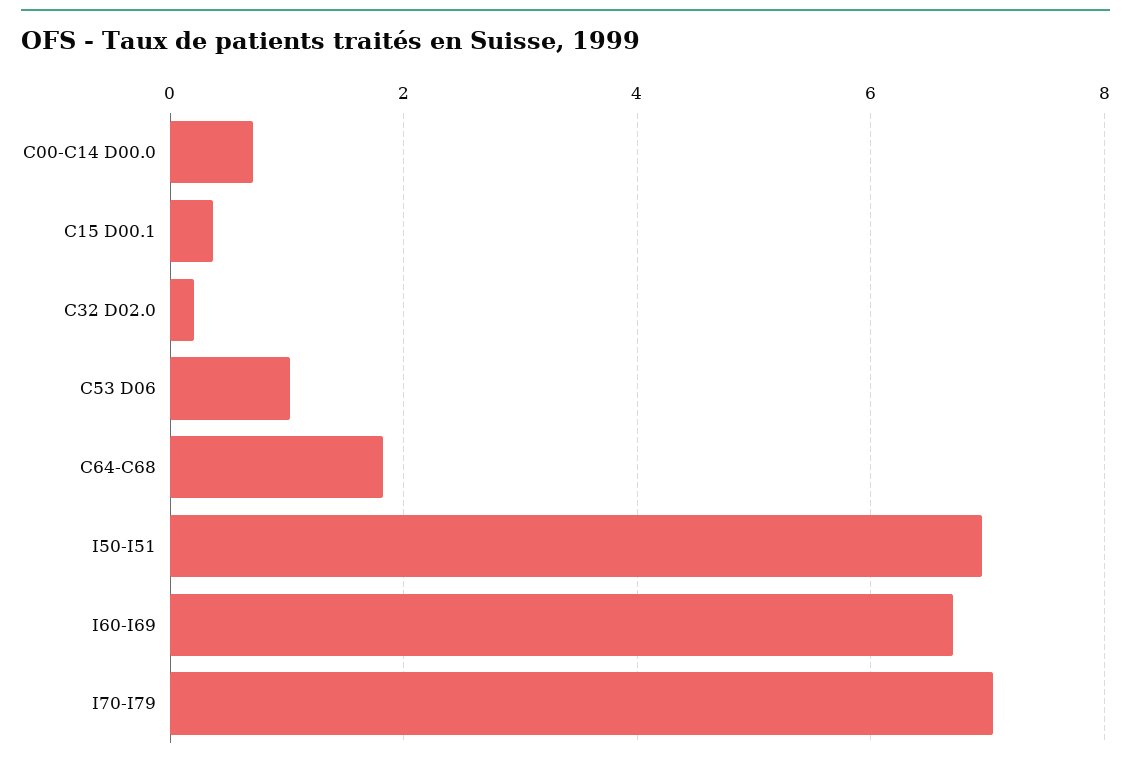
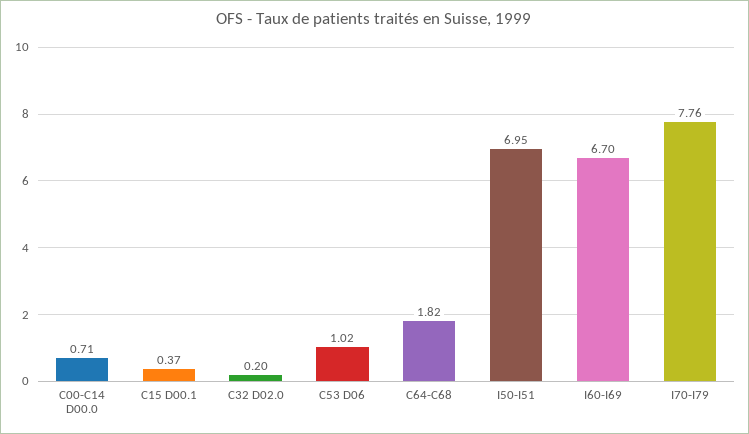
  {
    "C00-C14 D00.0": 0.71,
    "C15 D00.1": 0.37,
    "C32 D02.0": 0.2,
    "C53 D06": 1.02,
    "C64-C68": 1.82,
    "I50-I51": 6.95,
    "I60-I69": 6.7,
-   "I70-I79": 7
+   "I70-I79": 7.76
  }

